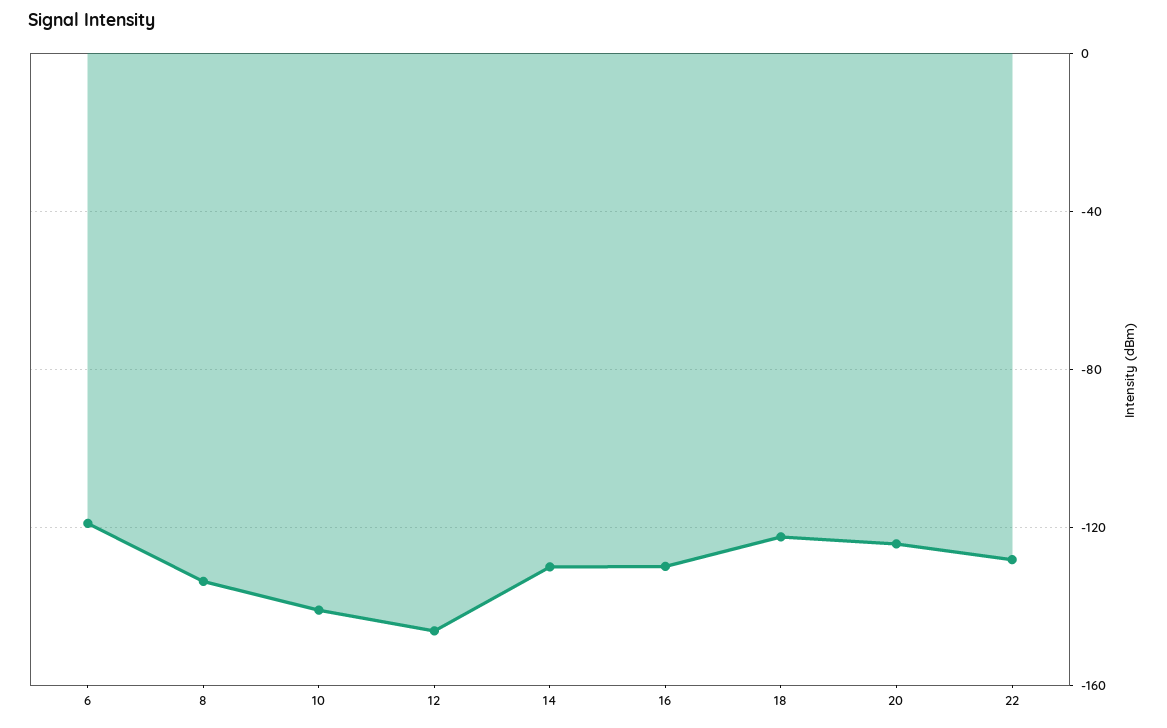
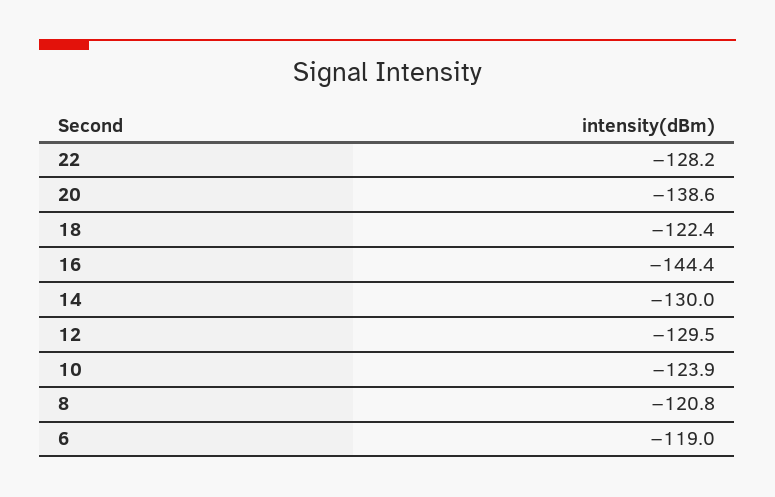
  {
    "6": -119,
-   "8": -135,
+   "8": -120.8,
-   "10": -140,
+   "10": -123.9,
-   "12": -145,
+   "12": -129.5,
    "14": -130,
-   "16": -130,
+   "16": -144.4,
    "18": -122.4,
-   "20": -125,
+   "20": -138.6,
    "22": -128.2
  }

